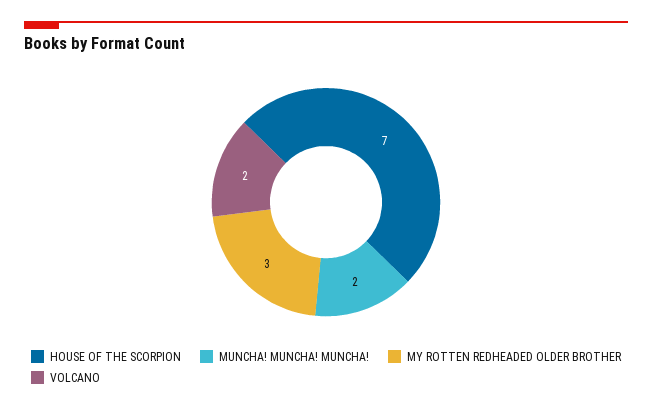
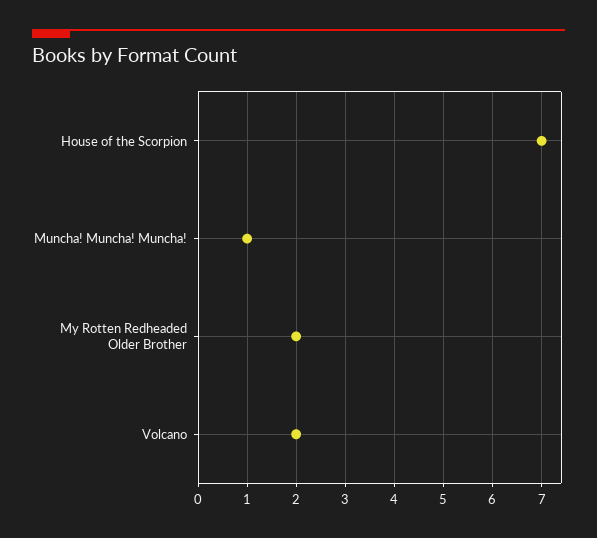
  {
    "HOUSE OF THE SCORPION": 7,
-   "MUNCHA! MUNCHA! MUNCHA!": 2,
+   "MUNCHA! MUNCHA! MUNCHA!": 1,
-   "MY ROTTEN REDHEADED OLDER BROTHER": 3,
+   "MY ROTTEN REDHEADED OLDER BROTHER": 2,
    "VOLCANO": 2
  }

